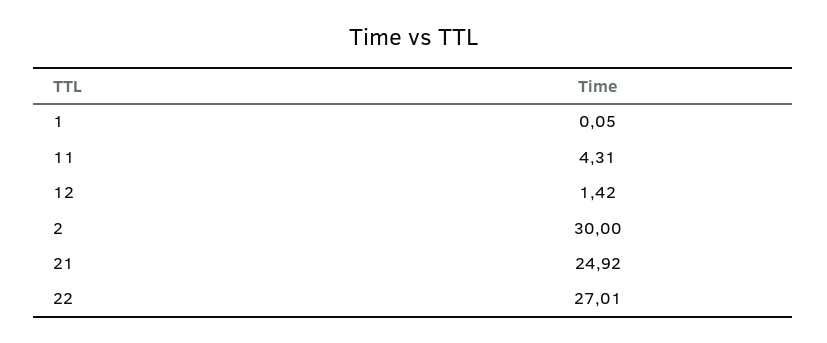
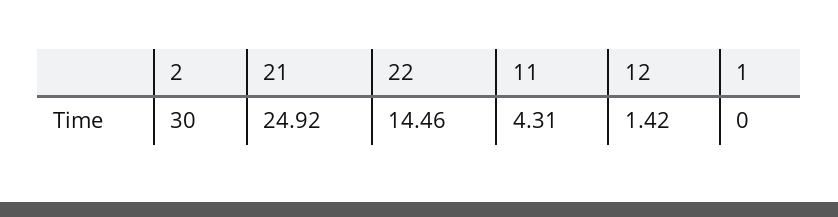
  {
-   "1": 0.05,
+   "1": 0,
    "11": 4.31,
    "12": 1.42,
    "2": 30,
    "21": 24.92,
-   "22": 27.01
+   "22": 14.46
  }

